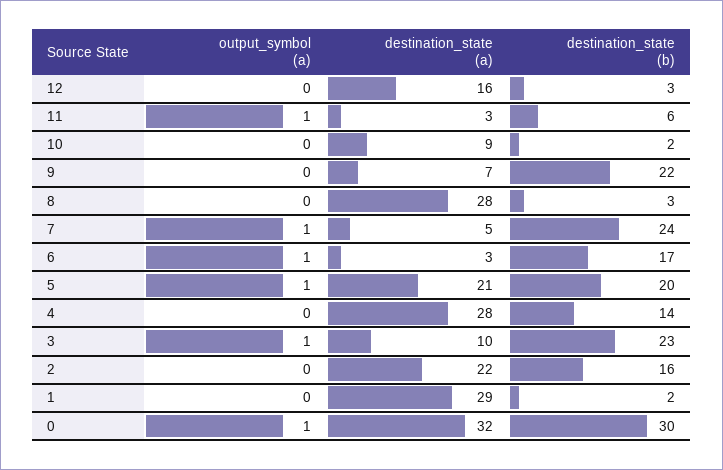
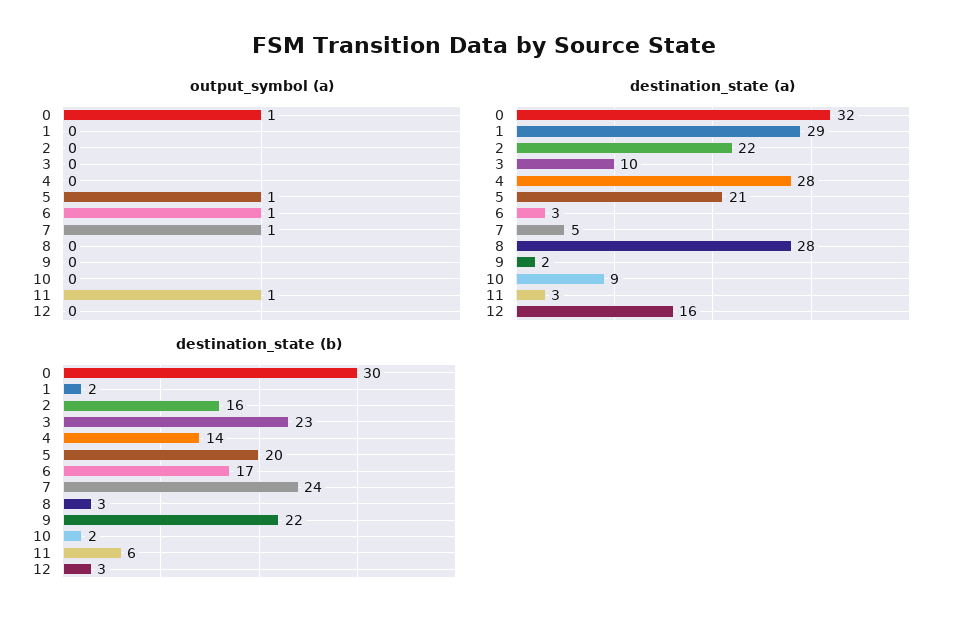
  {
    "output_symbol (a)": {
      "12": 0,
      "11": 1,
      "10": 0,
      "9": 0,
      "8": 0,
      "7": 1,
      "6": 1,
      "5": 1,
      "4": 0,
-     "3": 1,
+     "3": 0,
      "2": 0,
      "1": 0,
      "0": 1
    },
    "destination_state (a)": {
      "12": 16,
      "11": 3,
      "10": 9,
-     "9": 7,
+     "9": 2,
      "8": 28,
      "7": 5,
      "6": 3,
      "5": 21,
      "4": 28,
      "3": 10,
      "2": 22,
      "1": 29,
      "0": 32
    },
    "destination_state (b)": {
      "12": 3,
      "11": 6,
      "10": 2,
      "9": 22,
      "8": 3,
      "7": 24,
      "6": 17,
      "5": 20,
      "4": 14,
      "3": 23,
      "2": 16,
      "1": 2,
      "0": 30
    }
  }

